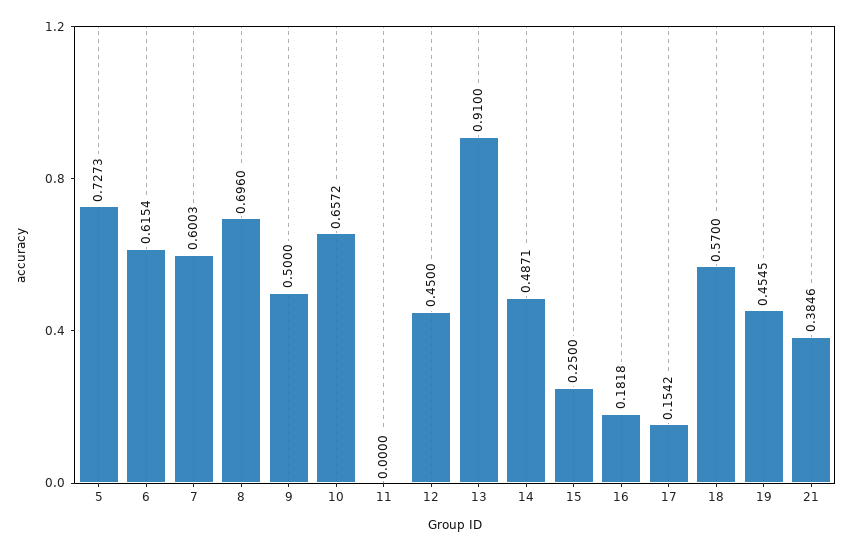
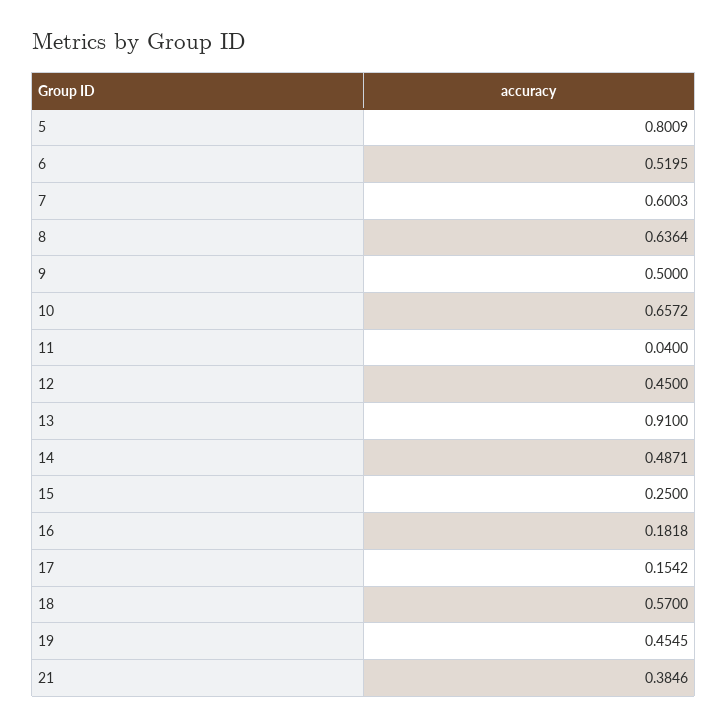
  {
-   "5": 0.7273,
+   "5": 0.8009,
-   "6": 0.6154,
+   "6": 0.5195,
    "7": 0.6003,
-   "8": 0.696,
+   "8": 0.6364,
    "9": 0.5,
    "10": 0.6572,
-   "11": 0,
+   "11": 0.04,
    "12": 0.45,
    "13": 0.91,
    "14": 0.4871,
    "15": 0.25,
    "16": 0.1818,
    "17": 0.1542,
    "18": 0.57,
    "19": 0.4545,
    "21": 0.3846
  }

